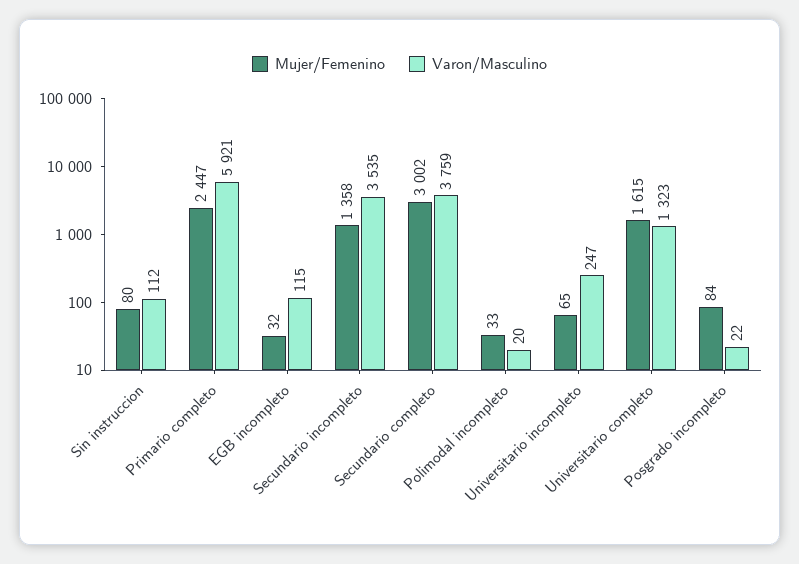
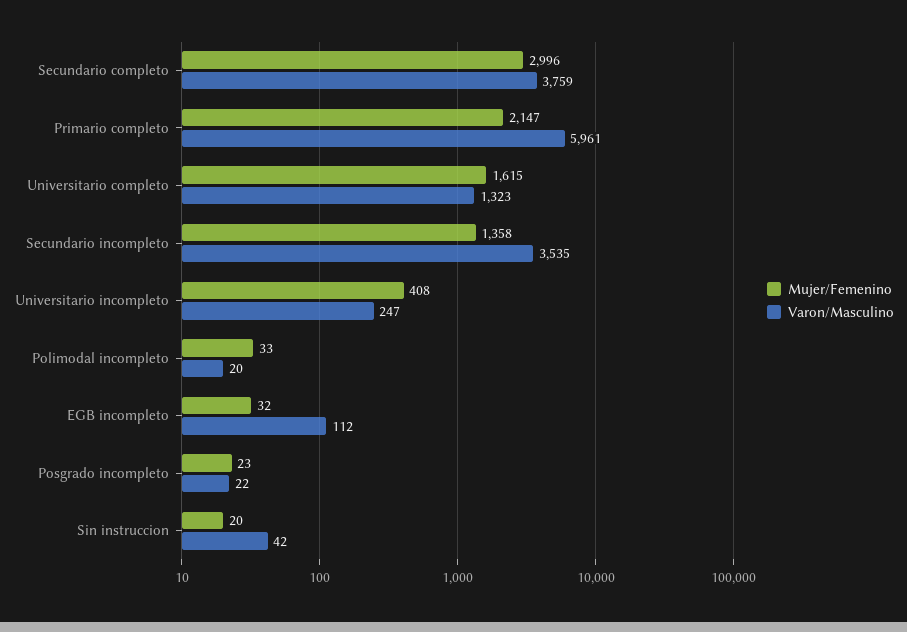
  {
    "Mujer/Femenino": {
-     "Sin instruccion": 80,
+     "Sin instruccion": 20,
-     "Primario completo": 2447,
+     "Primario completo": 2147,
      "EGB incompleto": 32,
      "Secundario incompleto": 1358,
-     "Secundario completo": 3002,
+     "Secundario completo": 2996,
      "Polimodal incompleto": 33,
-     "Universitario incompleto": 65,
+     "Universitario incompleto": 408,
      "Universitario completo": 1615,
-     "Posgrado incompleto": 84
+     "Posgrado incompleto": 23
    },
    "Varon/Masculino": {
-     "Sin instruccion": 112,
+     "Sin instruccion": 42,
-     "Primario completo": 5921,
+     "Primario completo": 5961,
-     "EGB incompleto": 115,
+     "EGB incompleto": 112,
      "Secundario incompleto": 3535,
      "Secundario completo": 3759,
      "Polimodal incompleto": 20,
      "Universitario incompleto": 247,
      "Universitario completo": 1323,
      "Posgrado incompleto": 22
    }
  }

